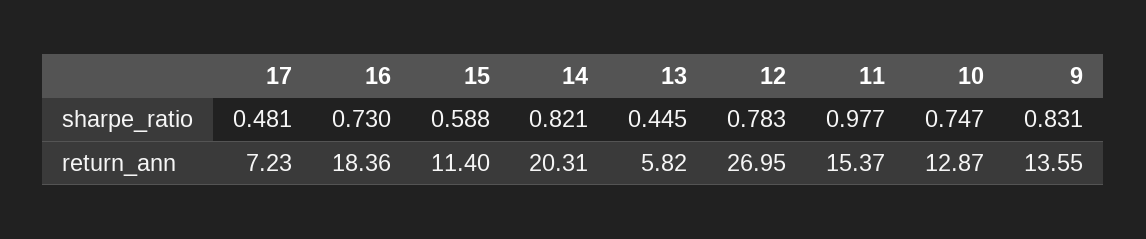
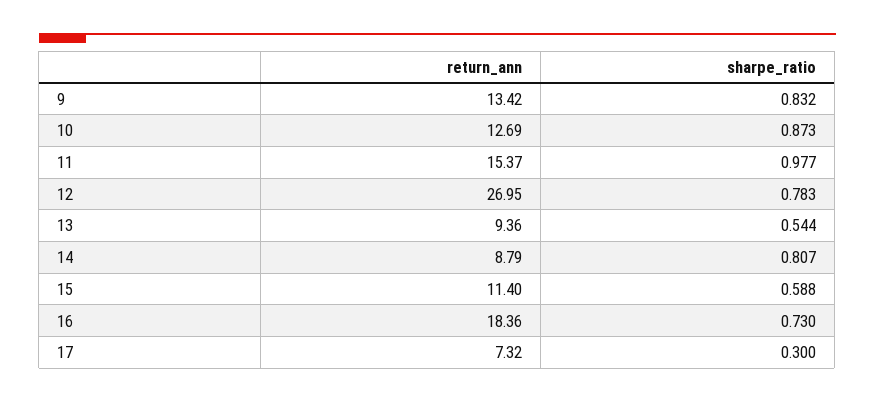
  {
    "17": {
-     "sharpe_ratio": 0.481,
+     "sharpe_ratio": 0.3,
-     "return_ann": 7.23
+     "return_ann": 7.32
    },
    "16": {
      "sharpe_ratio": 0.73,
      "return_ann": 18.36
    },
    "15": {
      "sharpe_ratio": 0.588,
      "return_ann": 11.4
    },
    "14": {
-     "sharpe_ratio": 0.821,
+     "sharpe_ratio": 0.807,
-     "return_ann": 20.31
+     "return_ann": 8.79
    },
    "13": {
-     "sharpe_ratio": 0.445,
+     "sharpe_ratio": 0.544,
-     "return_ann": 5.82
+     "return_ann": 9.36
    },
    "12": {
      "sharpe_ratio": 0.783,
      "return_ann": 26.95
    },
    "11": {
      "sharpe_ratio": 0.977,
      "return_ann": 15.37
    },
    "10": {
-     "sharpe_ratio": 0.747,
+     "sharpe_ratio": 0.873,
-     "return_ann": 12.87
+     "return_ann": 12.69
    },
    "9": {
-     "sharpe_ratio": 0.831,
+     "sharpe_ratio": 0.832,
-     "return_ann": 13.55
+     "return_ann": 13.42
    }
  }

